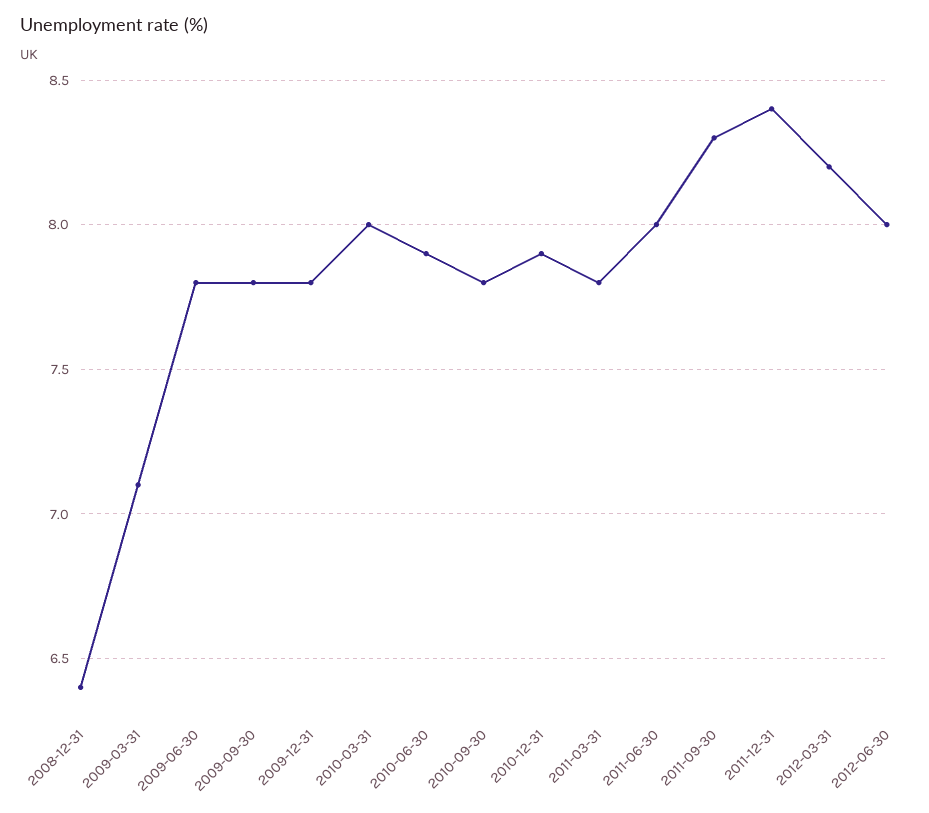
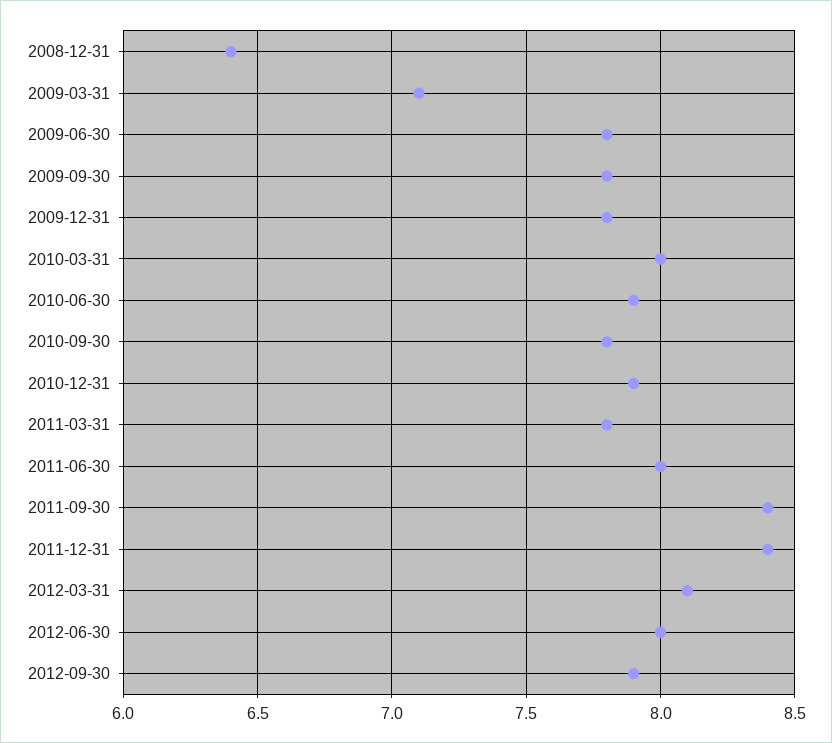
  {
    "2008-12-31": 6.4,
    "2009-03-31": 7.1,
    "2009-06-30": 7.8,
    "2009-09-30": 7.8,
    "2009-12-31": 7.8,
    "2010-03-31": 8,
    "2010-06-30": 7.9,
    "2010-09-30": 7.8,
    "2010-12-31": 7.9,
    "2011-03-31": 7.8,
    "2011-06-30": 8,
-   "2011-09-30": 8.3,
+   "2011-09-30": 8.4,
    "2011-12-31": 8.4,
-   "2012-03-31": 8.2,
+   "2012-03-31": 8.1,
-   "2012-06-30": 8
+   "2012-06-30": 8,
+   "2012-09-30": 7.9
  }

